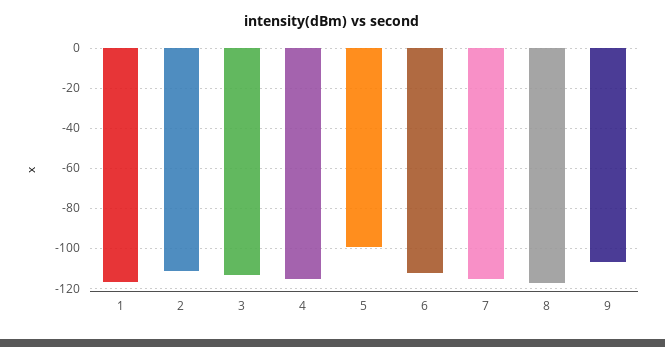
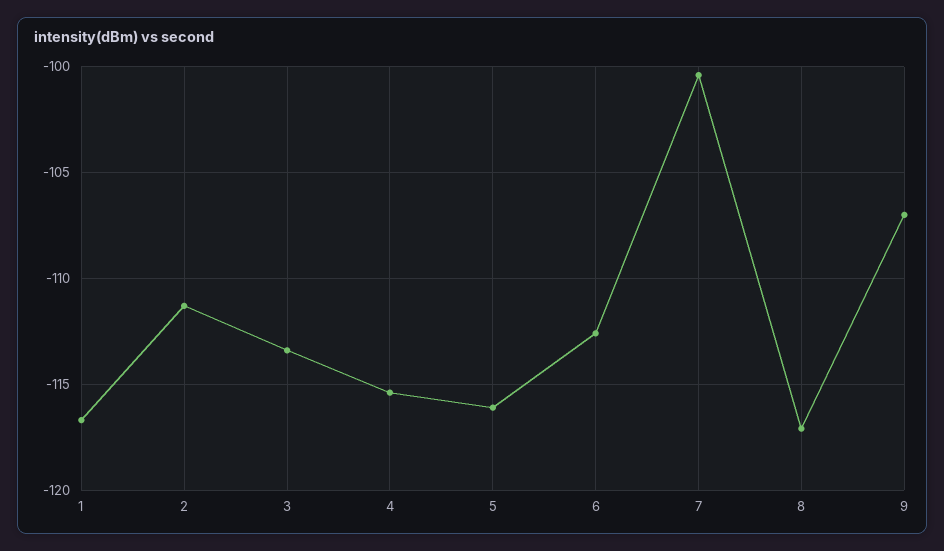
  {
    "1": -116.5,
    "2": -111.5,
    "3": -113.5,
    "4": -115.5,
-   "5": -100,
+   "5": -116,
    "6": -112.5,
-   "7": -115,
+   "7": -100.5,
    "8": -117,
    "9": -107
  }

